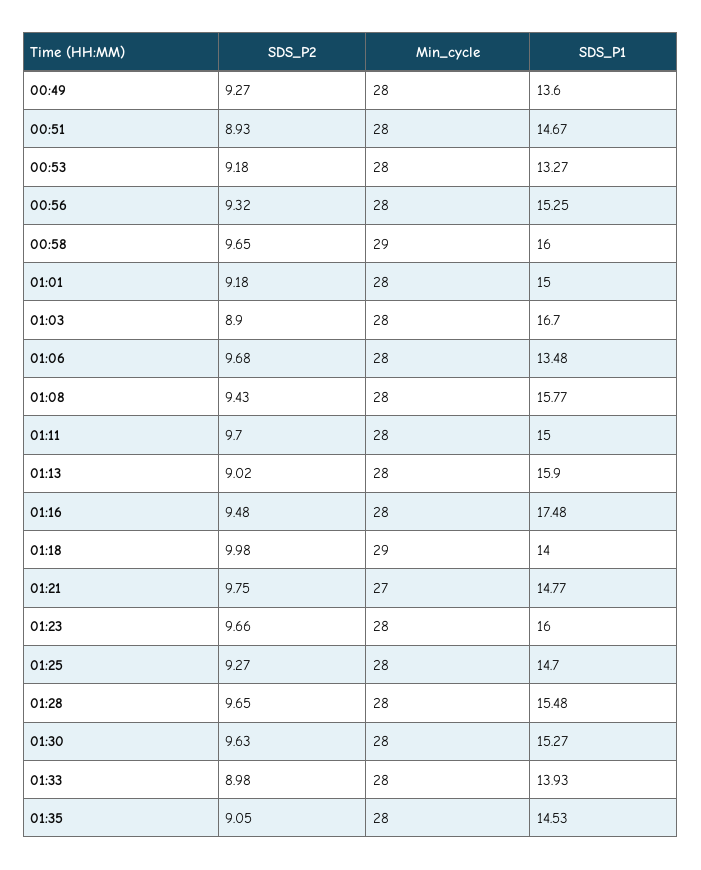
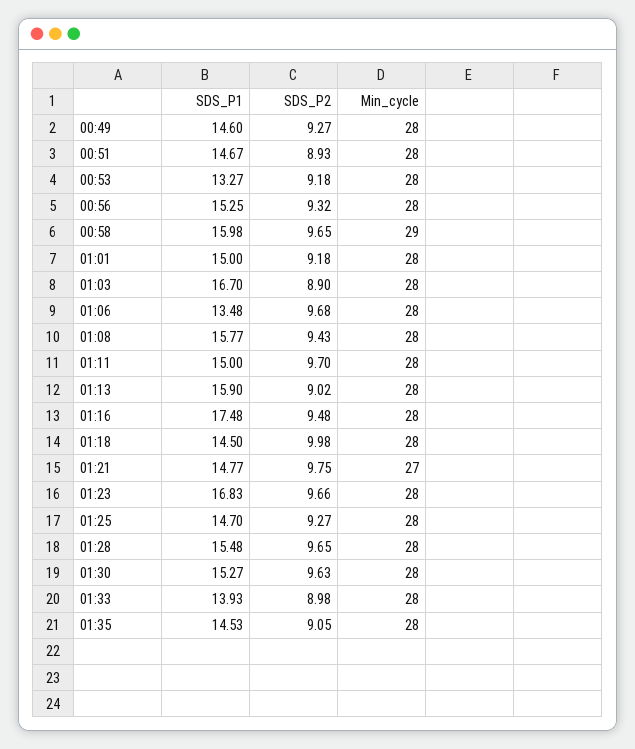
  {
    "SDS_P2": {
      "00:49": 9.27,
      "00:51": 8.93,
      "00:53": 9.18,
      "00:56": 9.32,
      "00:58": 9.65,
      "01:01": 9.18,
      "01:03": 8.9,
      "01:06": 9.68,
      "01:08": 9.43,
      "01:11": 9.7,
      "01:13": 9.02,
      "01:16": 9.48,
      "01:18": 9.98,
      "01:21": 9.75,
      "01:23": 9.66,
      "01:25": 9.27,
      "01:28": 9.65,
      "01:30": 9.63,
      "01:33": 8.98,
      "01:35": 9.05
    },
    "Min_cycle": {
      "00:49": 28,
      "00:51": 28,
      "00:53": 28,
      "00:56": 28,
      "00:58": 29,
      "01:01": 28,
      "01:03": 28,
      "01:06": 28,
      "01:08": 28,
      "01:11": 28,
      "01:13": 28,
      "01:16": 28,
-     "01:18": 29,
+     "01:18": 28,
      "01:21": 27,
      "01:23": 28,
      "01:25": 28,
      "01:28": 28,
      "01:30": 28,
      "01:33": 28,
      "01:35": 28
    },
    "SDS_P1": {
-     "00:49": 13.6,
+     "00:49": 14.6,
      "00:51": 14.67,
      "00:53": 13.27,
      "00:56": 15.25,
-     "00:58": 16,
+     "00:58": 15.98,
      "01:01": 15,
      "01:03": 16.7,
      "01:06": 13.48,
      "01:08": 15.77,
      "01:11": 15,
      "01:13": 15.9,
      "01:16": 17.48,
-     "01:18": 14,
+     "01:18": 14.5,
      "01:21": 14.77,
-     "01:23": 16,
+     "01:23": 16.83,
      "01:25": 14.7,
      "01:28": 15.48,
      "01:30": 15.27,
      "01:33": 13.93,
      "01:35": 14.53
    }
  }

